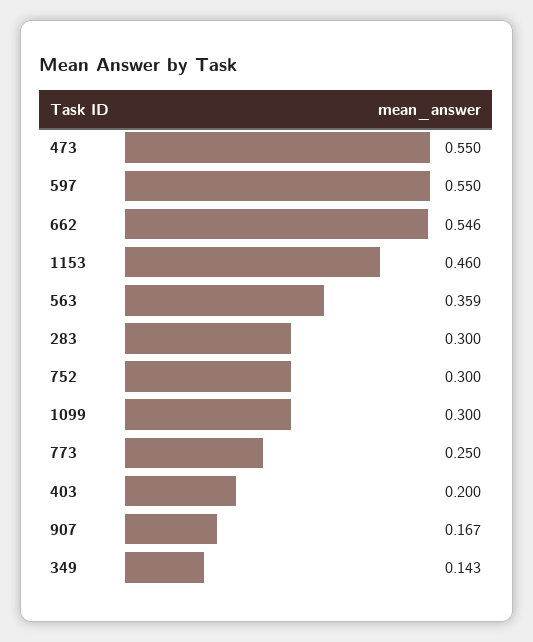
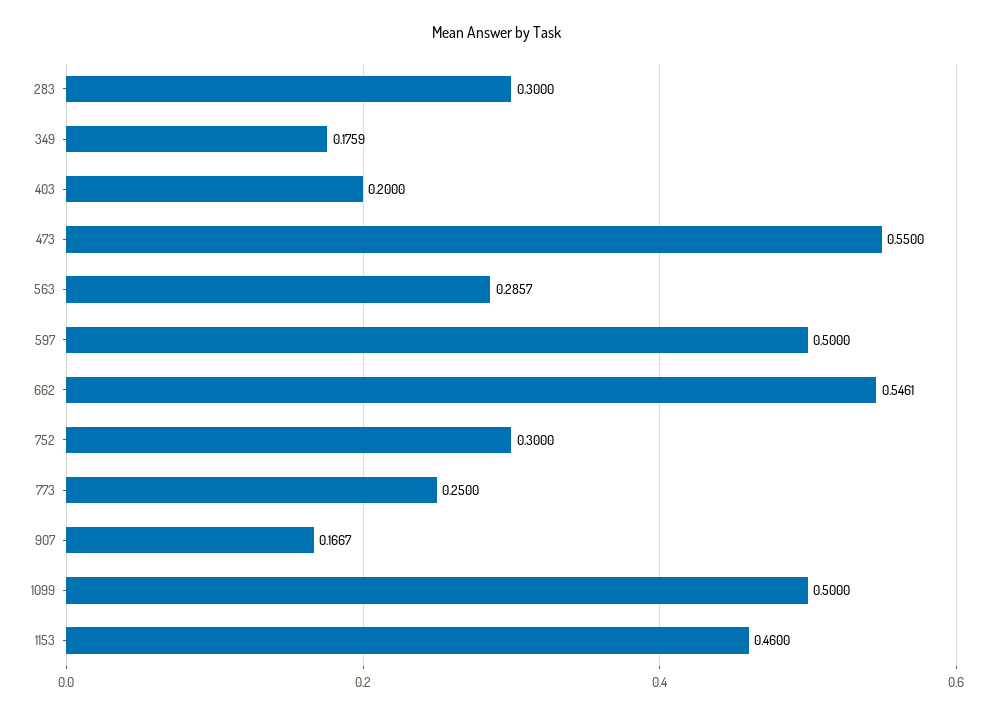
  {
    "473": 0.55,
-   "597": 0.55,
+   "597": 0.5,
    "662": 0.5461,
    "1153": 0.46,
-   "563": 0.359,
+   "563": 0.2857,
    "283": 0.3,
    "752": 0.3,
-   "1099": 0.3,
+   "1099": 0.5,
    "773": 0.25,
    "403": 0.2,
    "907": 0.1667,
-   "349": 0.143
+   "349": 0.1759
  }

